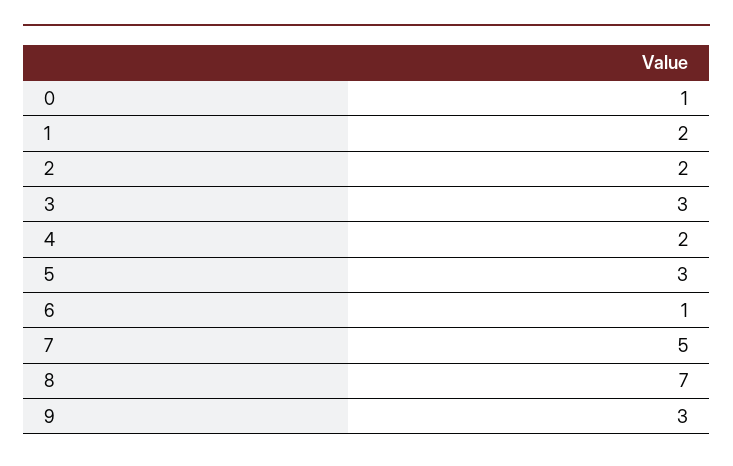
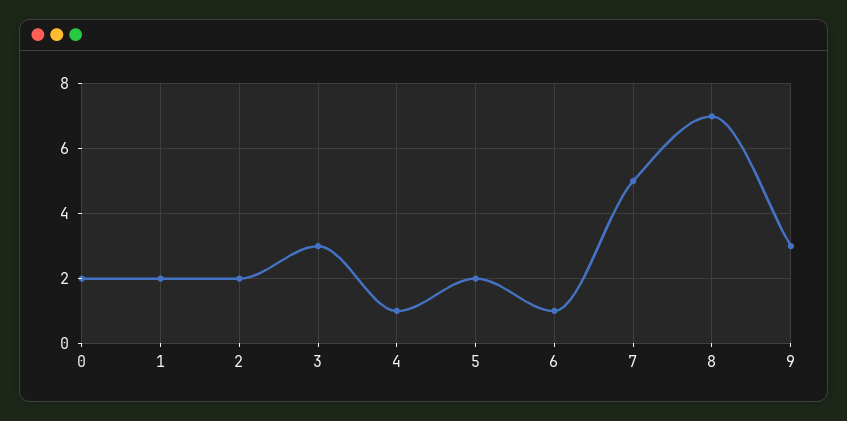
  {
-   "0": 1,
+   "0": 2,
    "1": 2,
    "2": 2,
    "3": 3,
-   "4": 2,
+   "4": 1,
-   "5": 3,
+   "5": 2,
    "6": 1,
    "7": 5,
    "8": 7,
    "9": 3
  }

